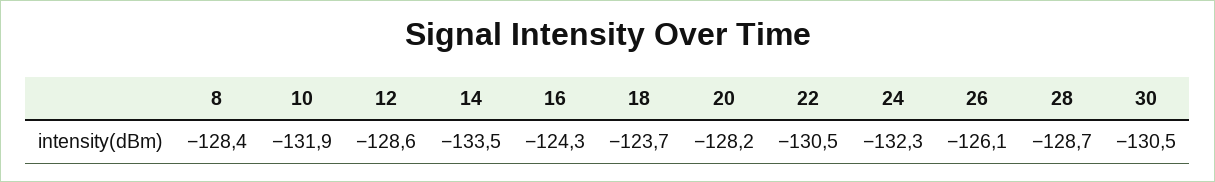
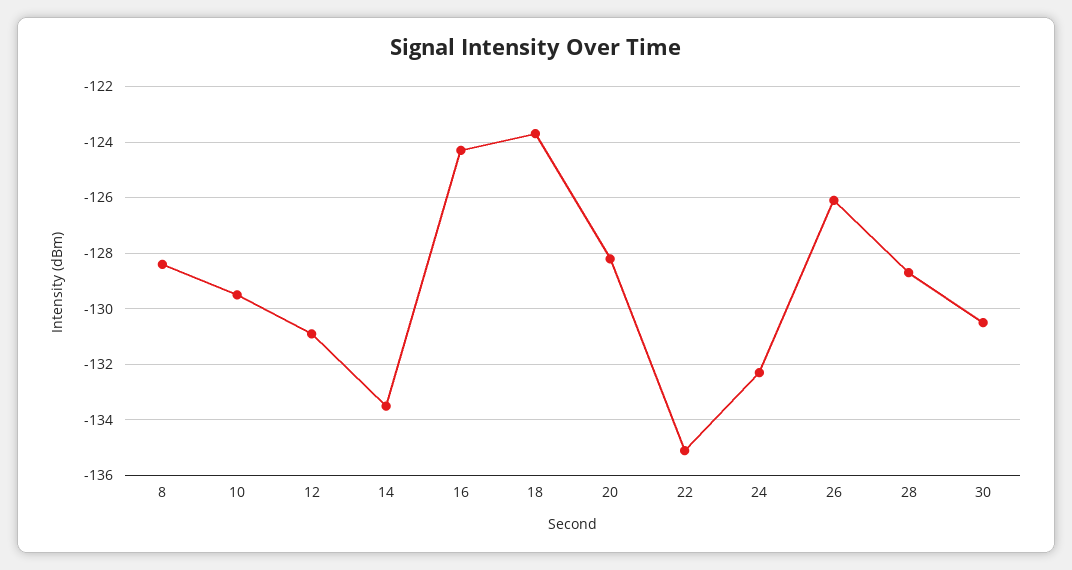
  {
    "8": -128.4,
-   "10": -131.9,
+   "10": -129.5,
-   "12": -128.6,
+   "12": -131,
    "14": -133.5,
    "16": -124.3,
    "18": -123.7,
    "20": -128.2,
-   "22": -130.5,
+   "22": -135,
    "24": -132.3,
    "26": -126.1,
    "28": -128.7,
    "30": -130.5
  }

